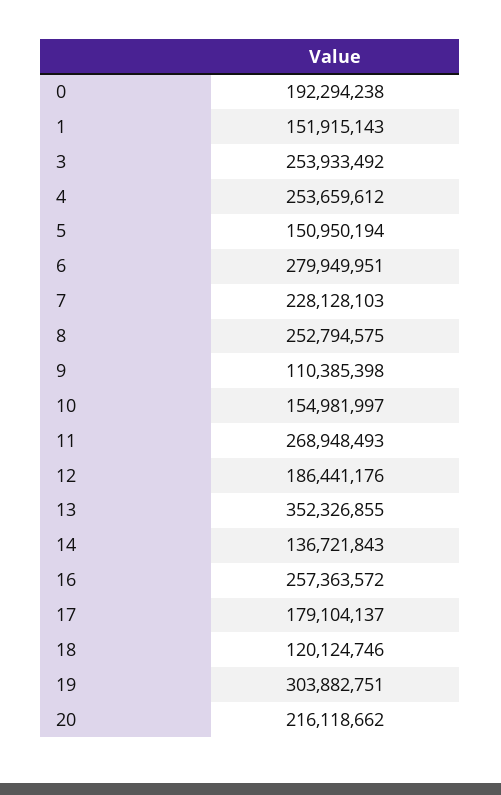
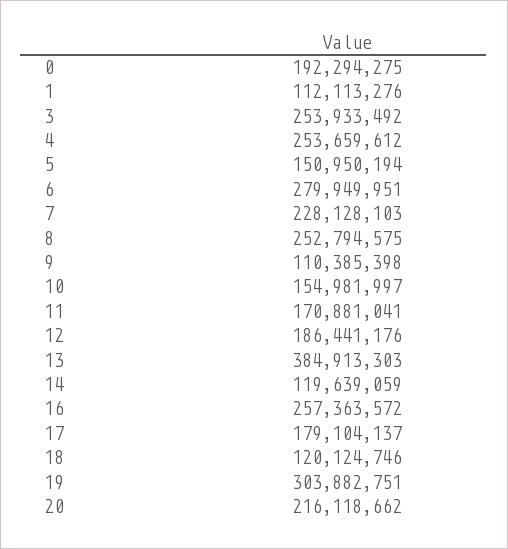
  {
-   "0": 192294238,
+   "0": 192294275,
-   "1": 151915143,
+   "1": 112113276,
    "3": 253933492,
    "4": 253659612,
    "5": 150950194,
    "6": 279949951,
    "7": 228128103,
    "8": 252794575,
    "9": 110385398,
    "10": 154981997,
-   "11": 268948493,
+   "11": 170881041,
    "12": 186441176,
-   "13": 352326855,
+   "13": 384913303,
-   "14": 136721843,
+   "14": 119639059,
    "16": 257363572,
    "17": 179104137,
    "18": 120124746,
    "19": 303882751,
    "20": 216118662
  }

